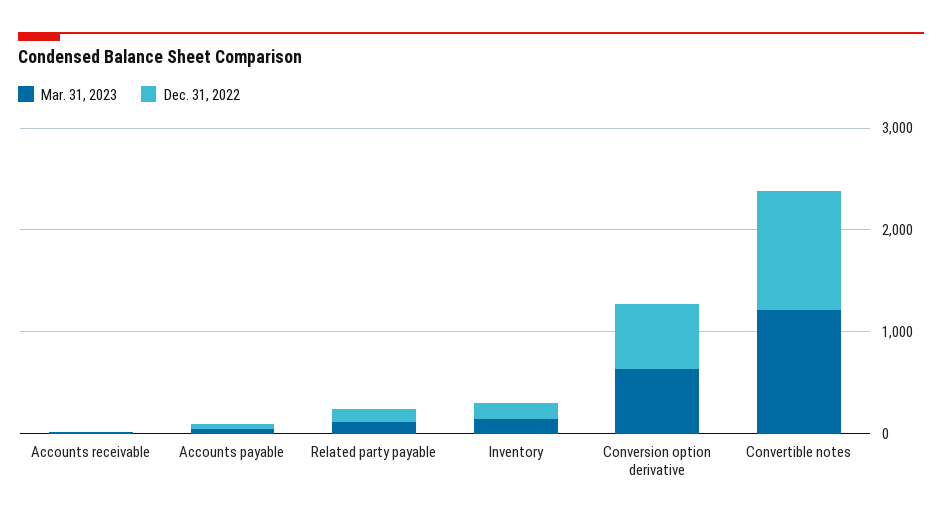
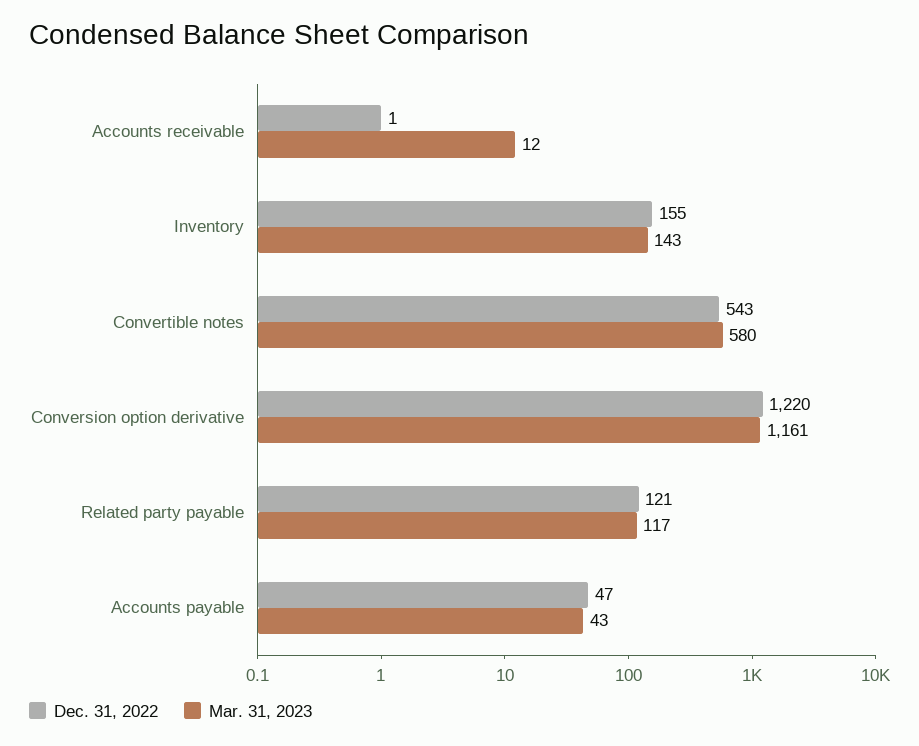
  {
    "Mar. 31, 2023": {
      "Accounts receivable": 12,
      "Accounts payable": 43,
      "Related party payable": 117,
      "Inventory": 143,
-     "Conversion option derivative": 600,
+     "Conversion option derivative": 1161,
-     "Convertible notes": 1200
+     "Convertible notes": 580
    },
    "Dec. 31, 2022": {
      "Accounts receivable": 1,
      "Accounts payable": 47,
      "Related party payable": 121,
      "Inventory": 155,
-     "Conversion option derivative": 600,
+     "Conversion option derivative": 1220,
-     "Convertible notes": 1200
+     "Convertible notes": 543
    }
  }

